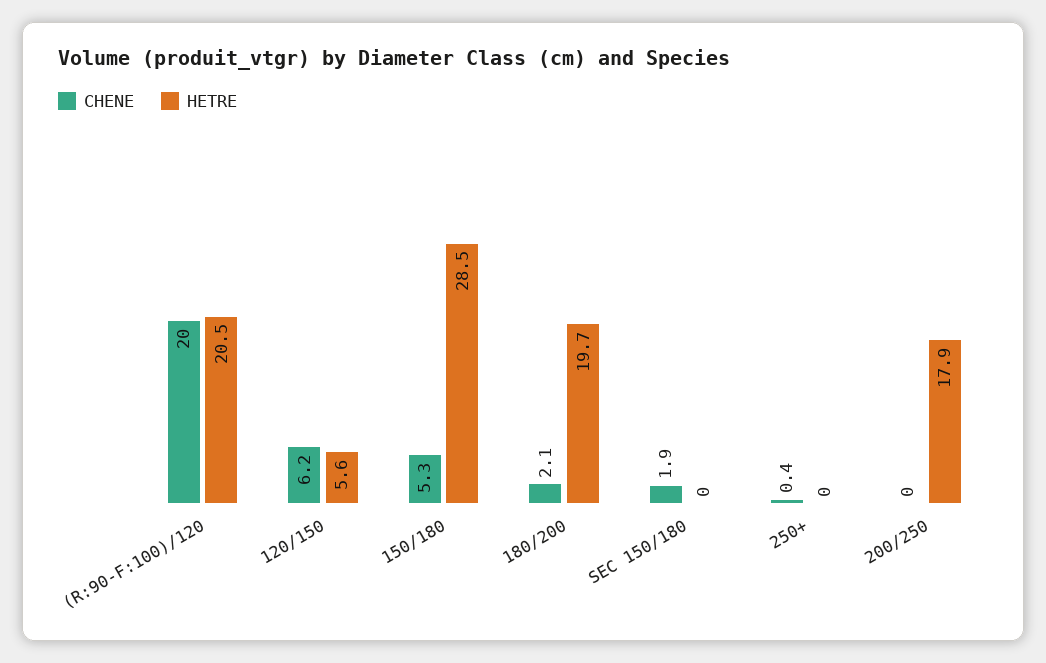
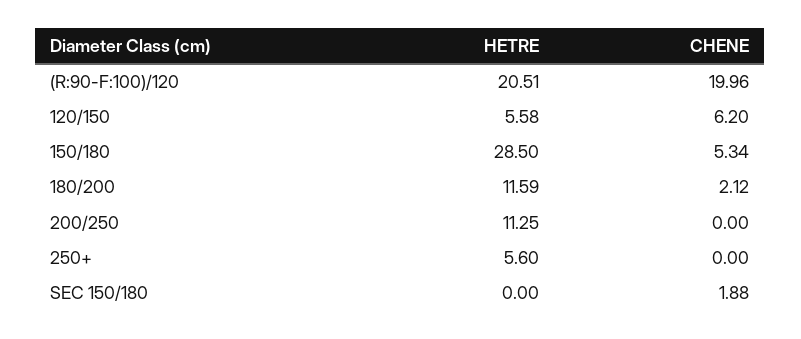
  {
    "CHENE": {
      "(R:90-F:100)/120": 19.96,
      "120/150": 6.2,
      "150/180": 5.34,
      "180/200": 2.12,
      "SEC 150/180": 1.88,
-     "250+": 0.4,
+     "250+": 0,
      "200/250": 0
    },
    "HETRE": {
      "(R:90-F:100)/120": 20.51,
      "120/150": 5.58,
      "150/180": 28.5,
-     "180/200": 19.7,
+     "180/200": 11.59,
      "SEC 150/180": 0,
-     "250+": 0,
+     "250+": 5.6,
-     "200/250": 17.9
+     "200/250": 11.25
    }
  }

